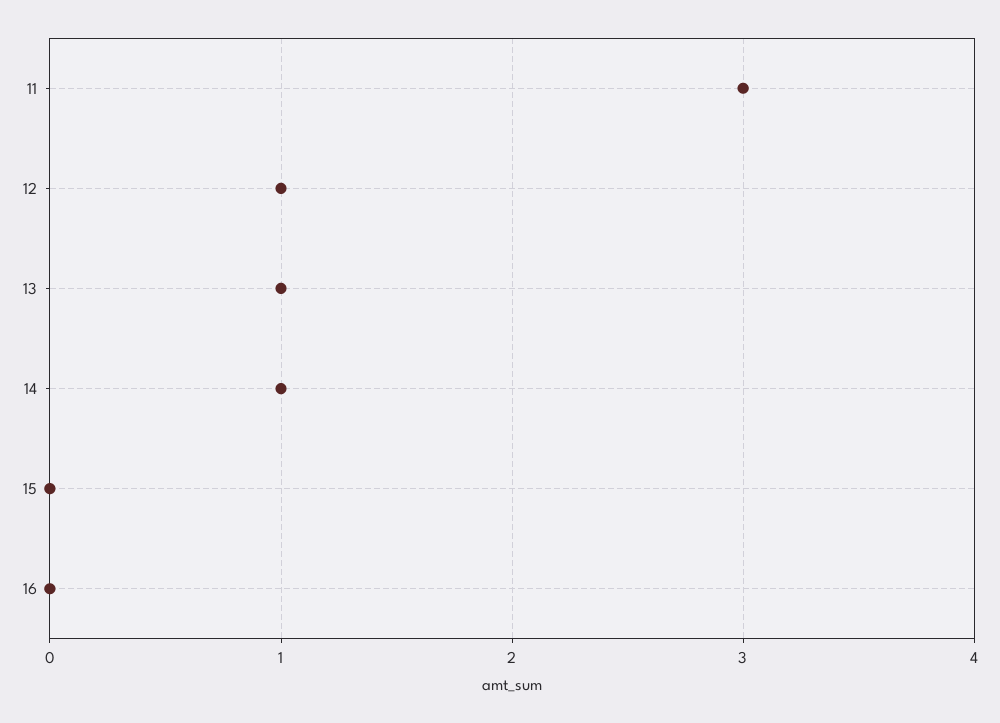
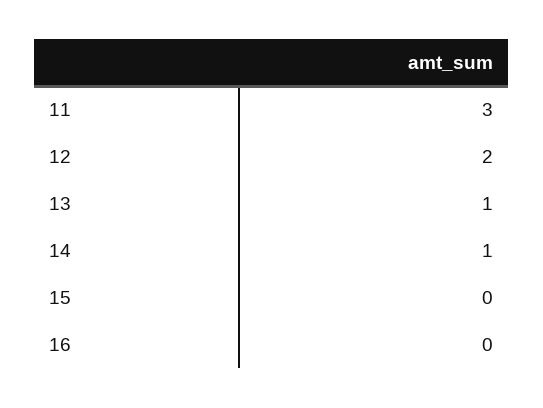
  {
    "11": 3,
-   "12": 1,
+   "12": 2,
    "13": 1,
    "14": 1,
    "15": 0,
    "16": 0
  }

